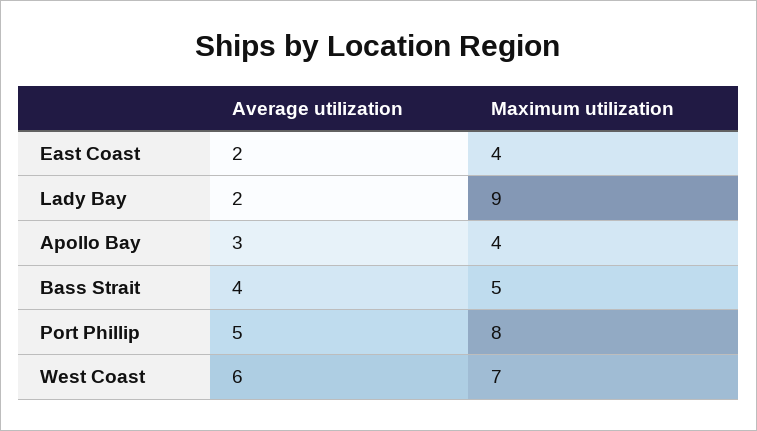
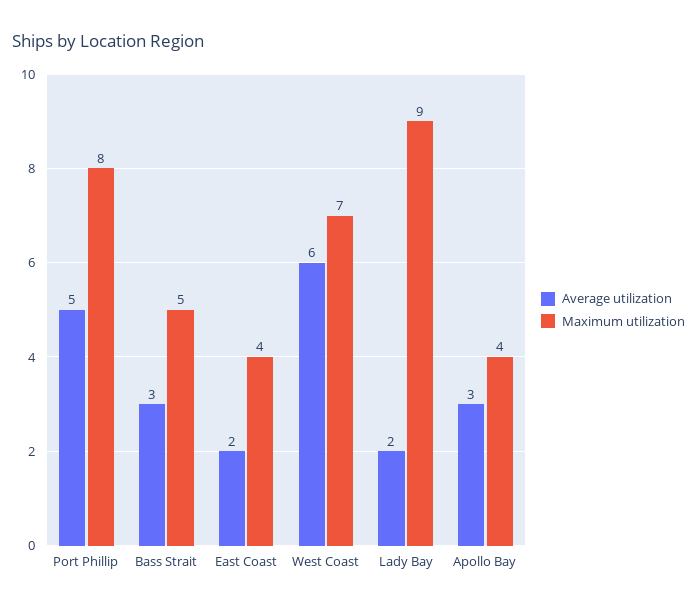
  {
    "Average utilization": {
      "East Coast": 2,
      "Lady Bay": 2,
      "Apollo Bay": 3,
-     "Bass Strait": 4,
+     "Bass Strait": 3,
      "Port Phillip": 5,
      "West Coast": 6
    },
    "Maximum utilization": {
      "East Coast": 4,
      "Lady Bay": 9,
      "Apollo Bay": 4,
      "Bass Strait": 5,
      "Port Phillip": 8,
      "West Coast": 7
    }
  }

